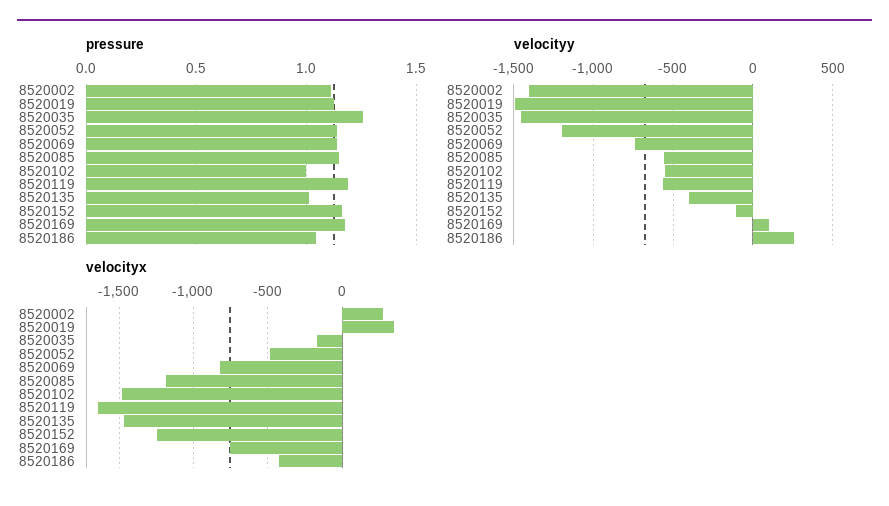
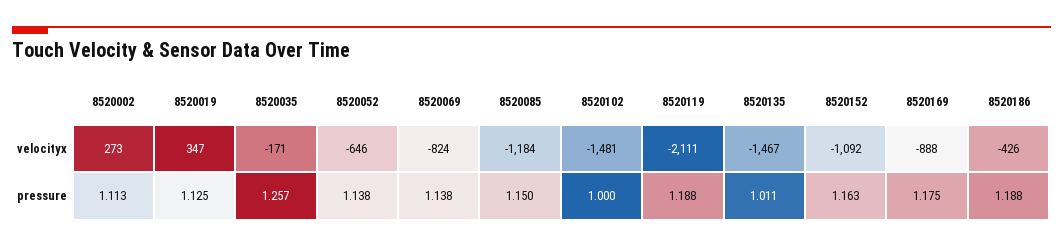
  {
    "pressure": {
      "8520002": 1.113,
      "8520019": 1.125,
      "8520035": 1.257,
      "8520052": 1.138,
      "8520069": 1.138,
      "8520085": 1.15,
      "8520102": 1,
      "8520119": 1.188,
      "8520135": 1.011,
      "8520152": 1.163,
      "8520169": 1.175,
-     "8520186": 1.05
+     "8520186": 1.188
    },
-   "velocityy": {
-     "8520002": -1400,
-     "8520019": -1500,
-     "8520035": -1450,
-     "8520052": -1200,
-     "8520069": -750,
-     "8520085": -550,
-     "8520102": -550,
-     "8520119": -550,
-     "8520135": -400,
-     "8520152": -100,
-     "8520169": 100,
-     "8520186": 250
-   },
    "velocityx": {
      "8520002": 273,
      "8520019": 347,
      "8520035": -171,
-     "8520052": -500,
+     "8520052": -646,
      "8520069": -824,
      "8520085": -1184,
      "8520102": -1481,
-     "8520119": -1650,
+     "8520119": -2111,
      "8520135": -1467,
-     "8520152": -1250,
+     "8520152": -1092,
-     "8520169": -750,
+     "8520169": -888,
      "8520186": -426
    }
  }

